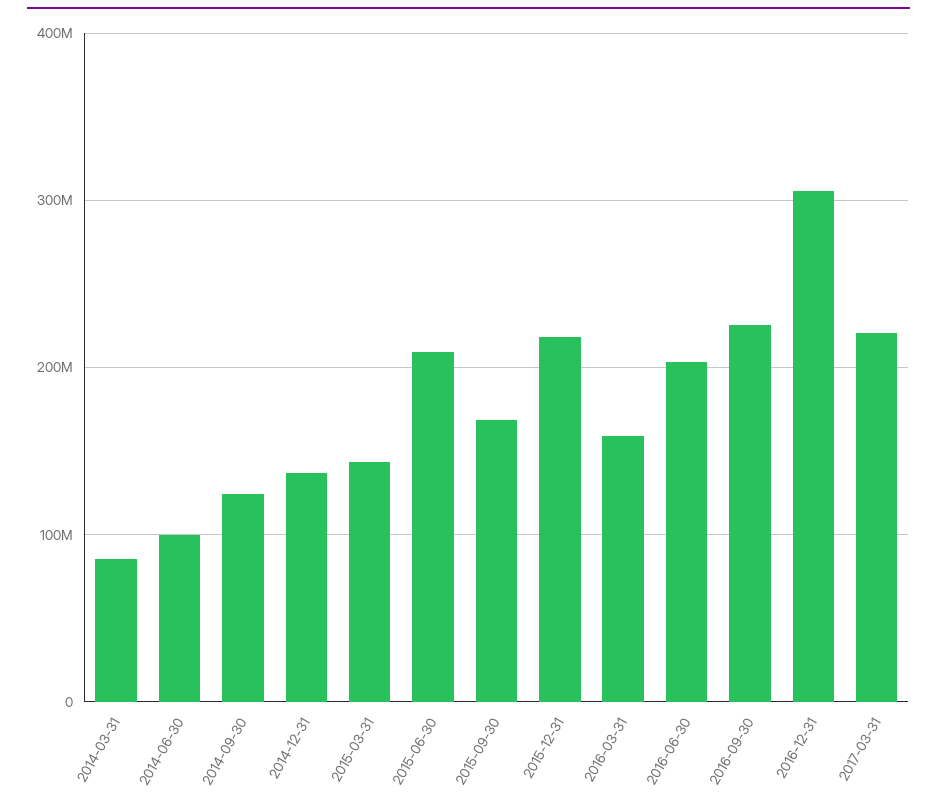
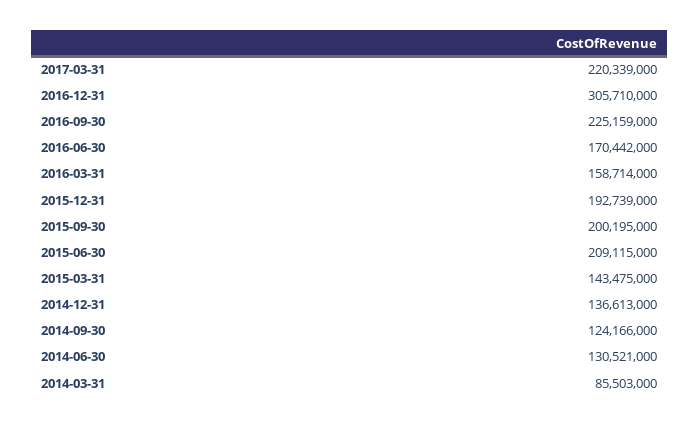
  {
    "2014-03-31": 85503000,
-   "2014-06-30": 100000000,
+   "2014-06-30": 130521000,
    "2014-09-30": 124166000,
    "2014-12-31": 136613000,
    "2015-03-31": 143475000,
    "2015-06-30": 209115000,
-   "2015-09-30": 170000000,
+   "2015-09-30": 200195000,
-   "2015-12-31": 220000000,
+   "2015-12-31": 192739000,
    "2016-03-31": 158714000,
-   "2016-06-30": 200000000,
+   "2016-06-30": 170442000,
    "2016-09-30": 225159000,
    "2016-12-31": 305710000,
    "2017-03-31": 220339000
  }

